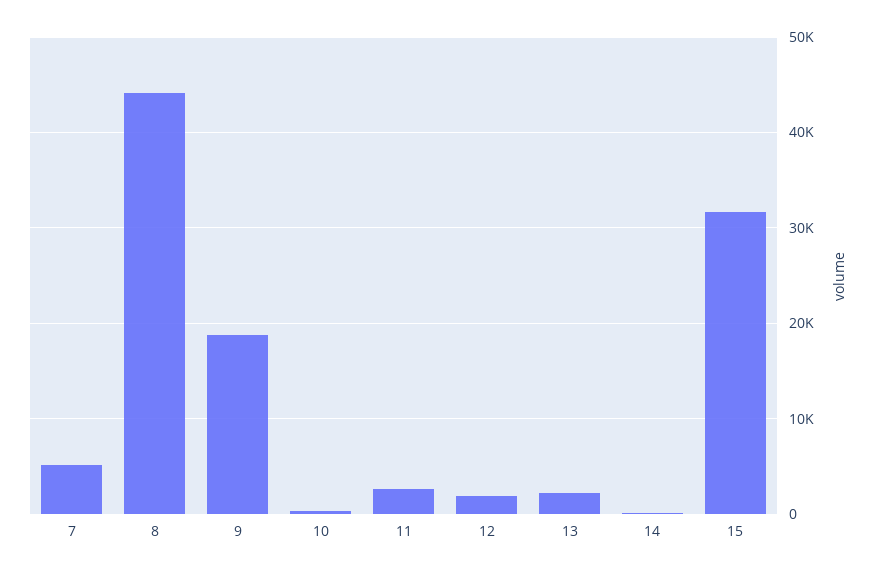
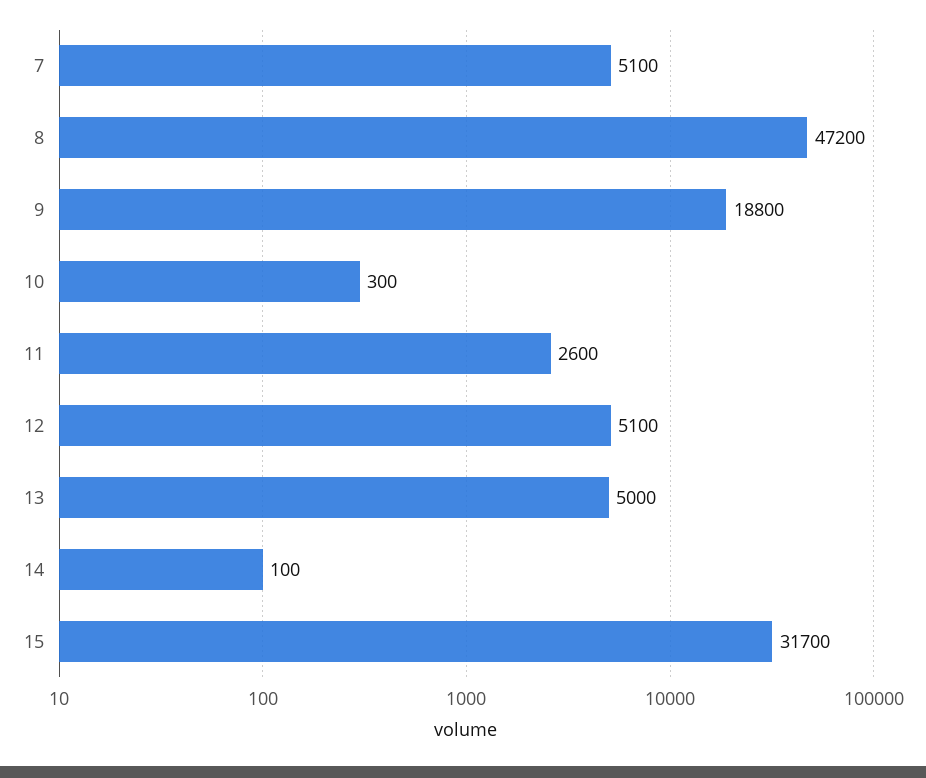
  {
    "7": 5100,
-   "8": 44000,
+   "8": 47200,
    "9": 18800,
    "10": 300,
    "11": 2600,
-   "12": 2000,
+   "12": 5100,
-   "13": 2000,
+   "13": 5000,
    "14": 100,
    "15": 31700
  }

